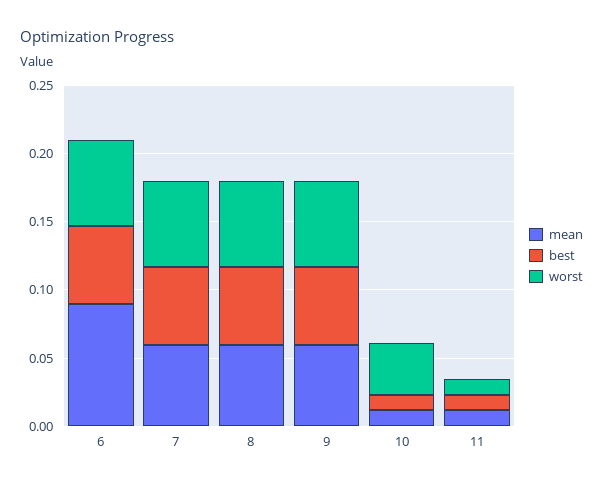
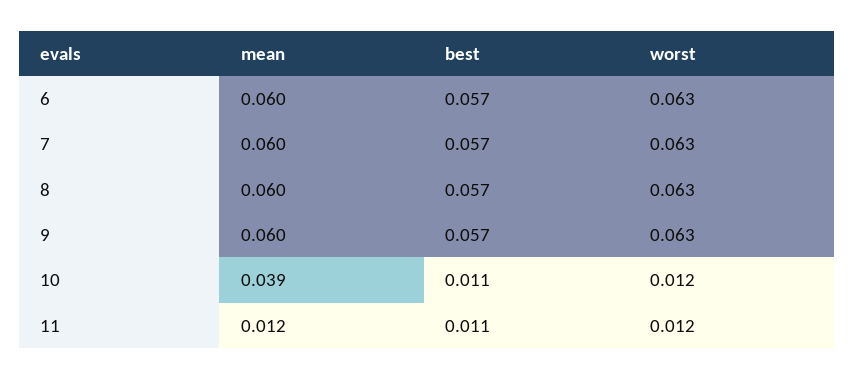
  {
    "mean": {
-     "6": 0.09,
+     "6": 0.06,
      "7": 0.06,
      "8": 0.06,
      "9": 0.06,
-     "10": 0.01,
+     "10": 0.039,
      "11": 0.012
    },
    "best": {
      "6": 0.057,
      "7": 0.057,
      "8": 0.057,
      "9": 0.057,
      "10": 0.011,
      "11": 0.011
    },
    "worst": {
      "6": 0.063,
      "7": 0.063,
      "8": 0.063,
      "9": 0.063,
-     "10": 0.04,
+     "10": 0.012,
      "11": 0.012
    }
  }

